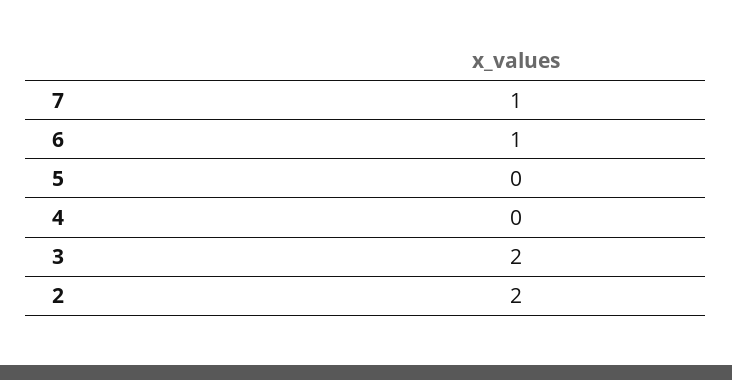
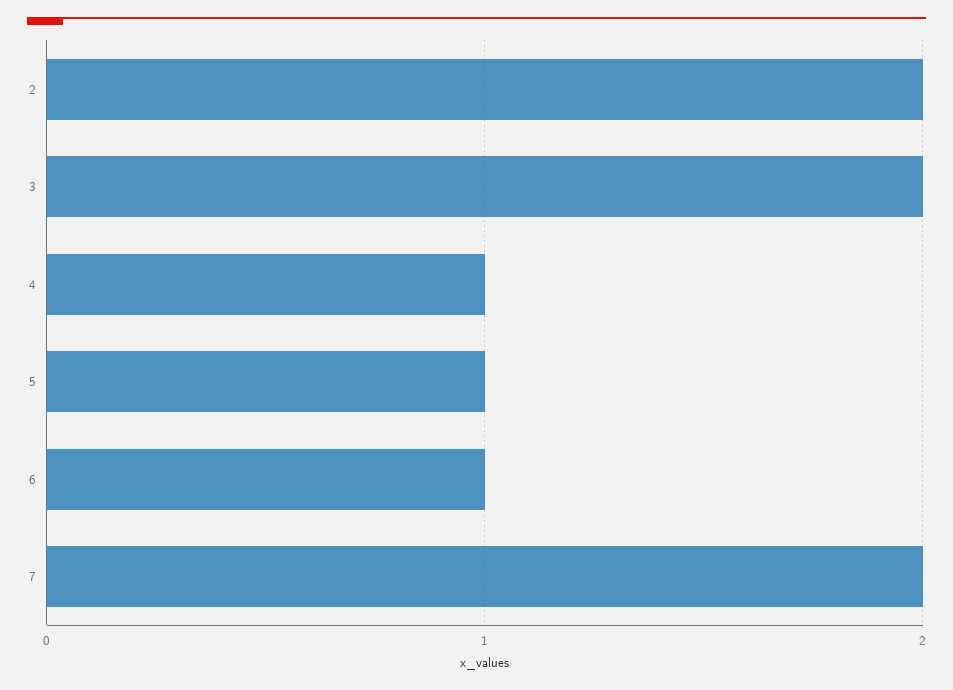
  {
-   "7": 1,
+   "7": 2,
    "6": 1,
-   "5": 0,
+   "5": 1,
-   "4": 0,
+   "4": 1,
    "3": 2,
    "2": 2
  }

